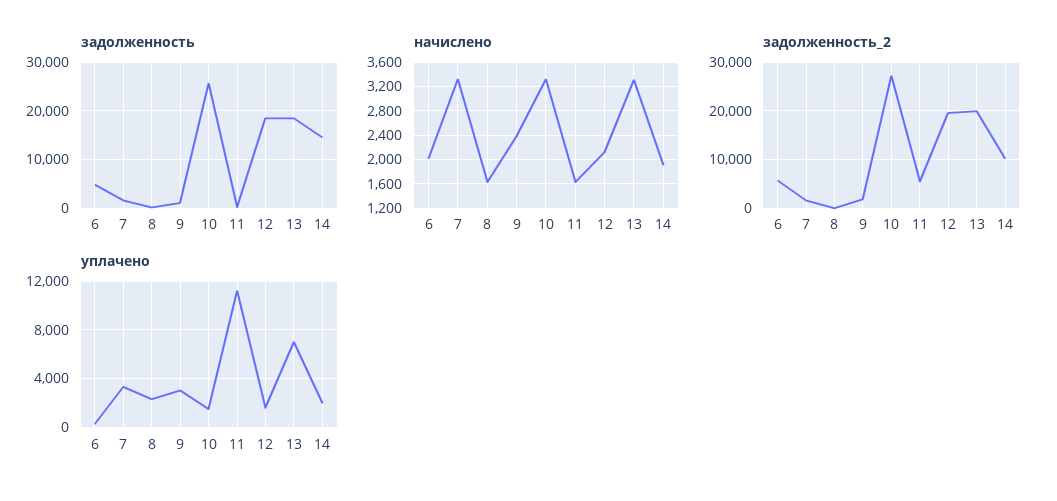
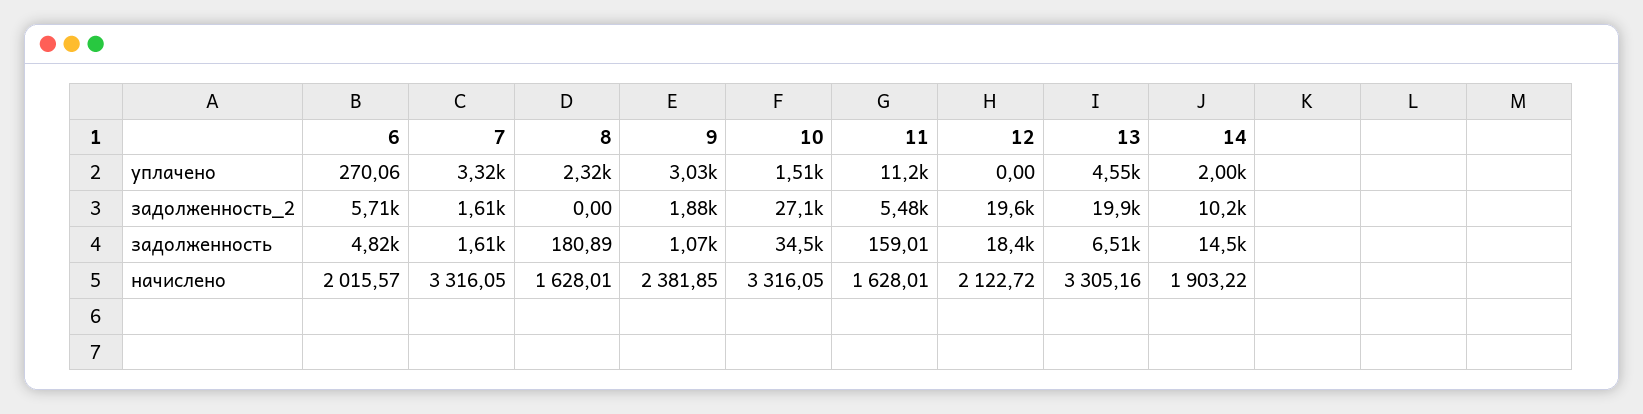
  {
    "задолженность": {
      "6": 4820,
      "7": 1610,
      "8": 180.89,
      "9": 1070,
-     "10": 26000,
+     "10": 34500,
      "11": 159.01,
      "12": 18400,
-     "13": 18000,
+     "13": 6510,
      "14": 14500
    },
    "начислено": {
      "6": 2015.57,
      "7": 3316.05,
      "8": 1628.01,
      "9": 2381.85,
      "10": 3316.05,
      "11": 1628.01,
      "12": 2122.72,
      "13": 3305.16,
      "14": 1903.22
    },
    "задолженность_2": {
      "6": 5710,
      "7": 1610,
      "8": 0,
      "9": 1880,
      "10": 27100,
      "11": 5480,
      "12": 19600,
      "13": 19900,
      "14": 10200
    },
    "уплачено": {
      "6": 270.06,
      "7": 3320,
      "8": 2320,
      "9": 3030,
      "10": 1510,
      "11": 11200,
-     "12": 1500,
+     "12": 0,
-     "13": 7000,
+     "13": 4550,
      "14": 2000
    }
  }

